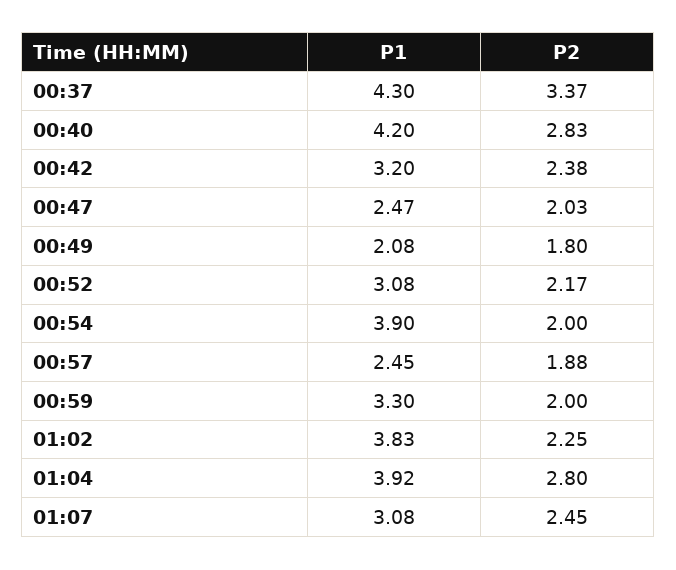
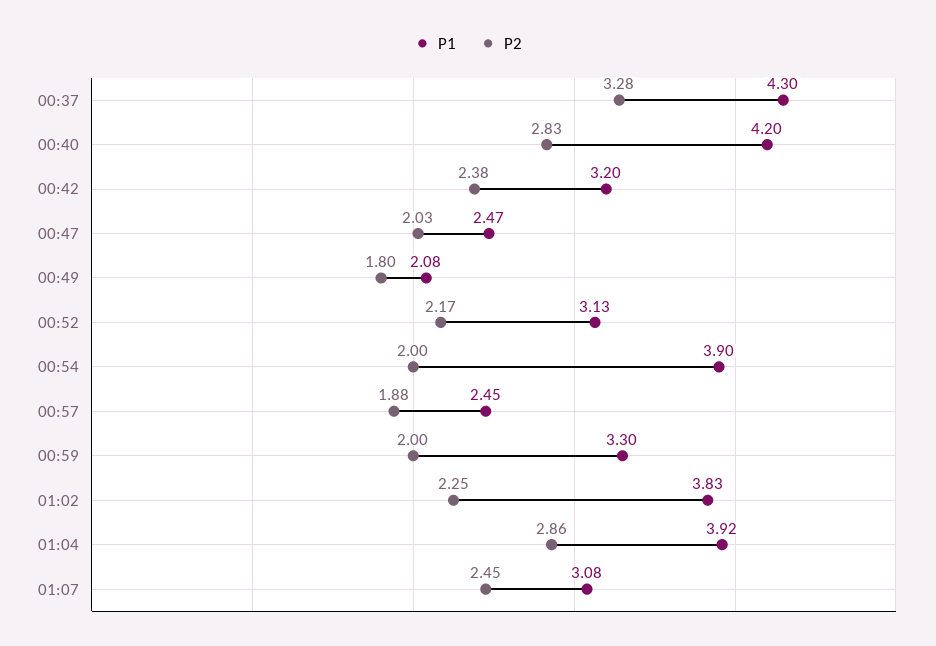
  {
    "P1": {
      "00:37": 4.3,
      "00:40": 4.2,
      "00:42": 3.2,
      "00:47": 2.47,
      "00:49": 2.08,
-     "00:52": 3.08,
+     "00:52": 3.13,
      "00:54": 3.9,
      "00:57": 2.45,
      "00:59": 3.3,
      "01:02": 3.83,
      "01:04": 3.92,
      "01:07": 3.08
    },
    "P2": {
-     "00:37": 3.37,
+     "00:37": 3.28,
      "00:40": 2.83,
      "00:42": 2.38,
      "00:47": 2.03,
      "00:49": 1.8,
      "00:52": 2.17,
      "00:54": 2,
      "00:57": 1.88,
      "00:59": 2,
      "01:02": 2.25,
-     "01:04": 2.8,
+     "01:04": 2.86,
      "01:07": 2.45
    }
  }

